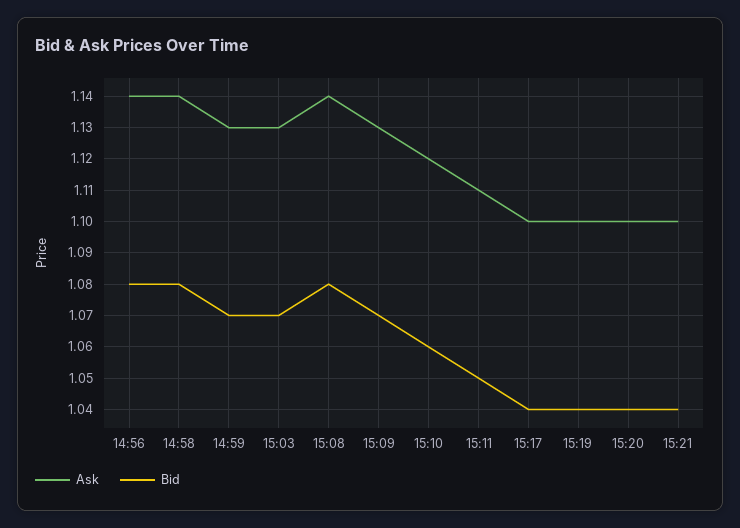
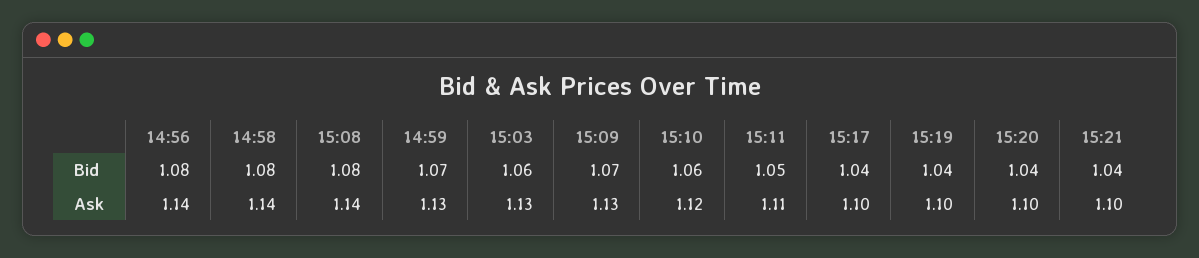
  {
    "Ask": {
      "14:56": 1.14,
      "14:58": 1.14,
      "14:59": 1.13,
      "15:03": 1.13,
      "15:08": 1.14,
      "15:09": 1.13,
      "15:10": 1.12,
      "15:11": 1.11,
      "15:17": 1.1,
      "15:19": 1.1,
      "15:20": 1.1,
      "15:21": 1.1
    },
    "Bid": {
      "14:56": 1.08,
      "14:58": 1.08,
      "14:59": 1.07,
-     "15:03": 1.07,
+     "15:03": 1.06,
      "15:08": 1.08,
      "15:09": 1.07,
      "15:10": 1.06,
      "15:11": 1.05,
      "15:17": 1.04,
      "15:19": 1.04,
      "15:20": 1.04,
      "15:21": 1.04
    }
  }

